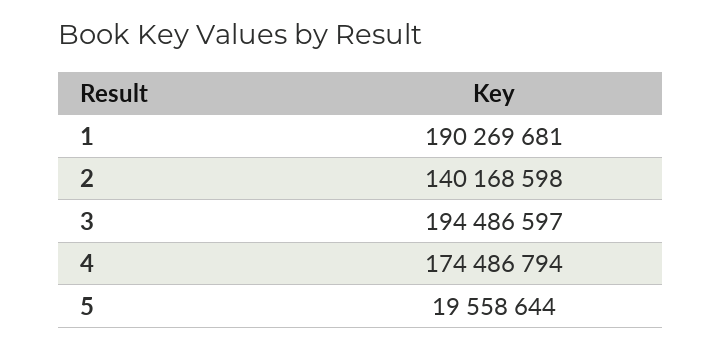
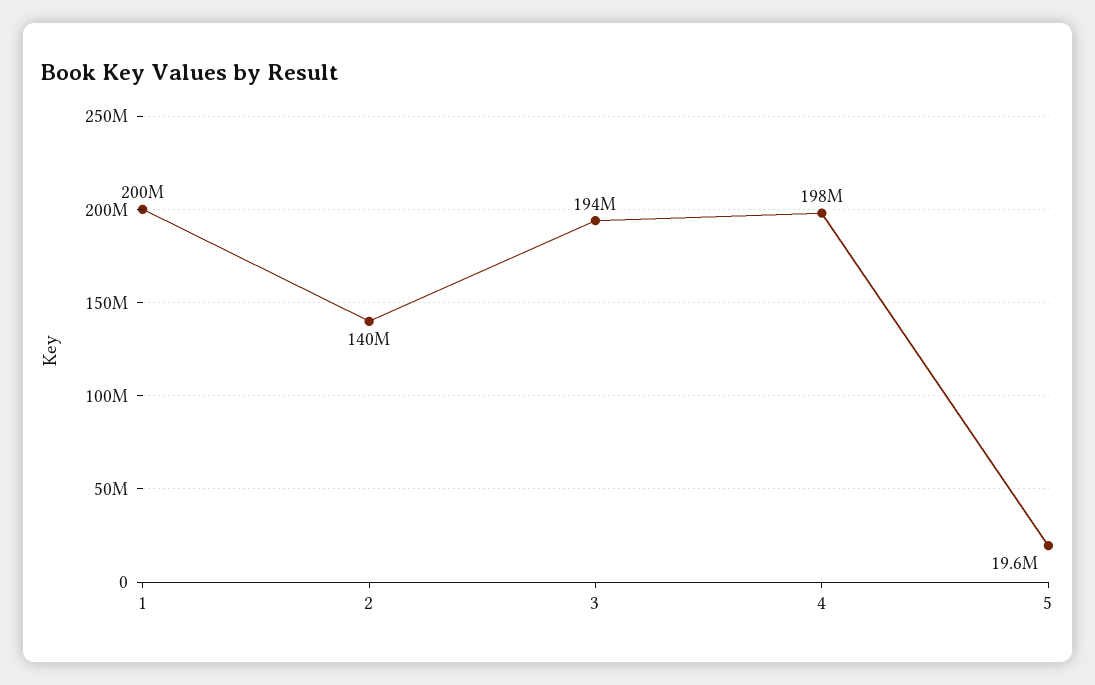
  {
-   "1": 190269681,
+   "1": 200000000,
    "2": 140168598,
    "3": 194486597,
-   "4": 174486794,
+   "4": 198000000,
    "5": 19558644
  }

